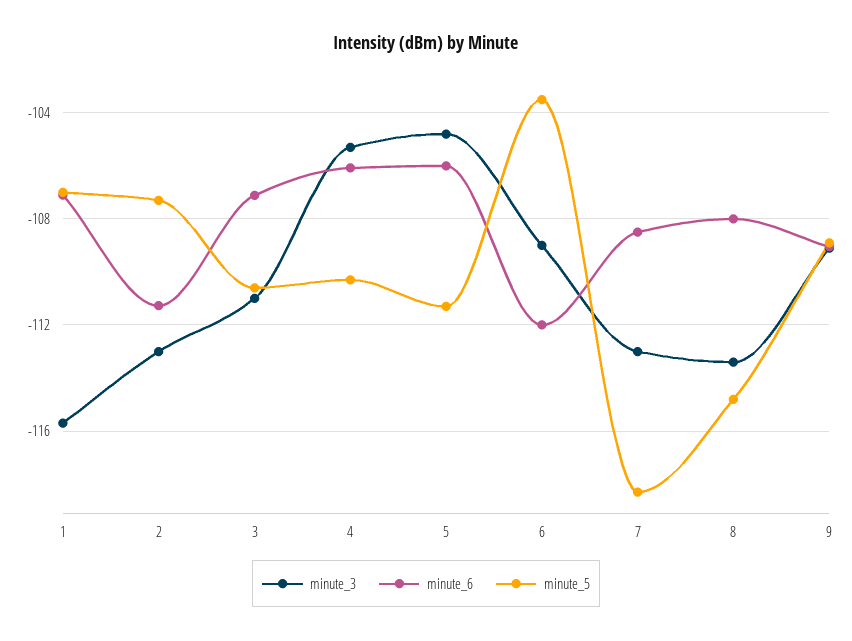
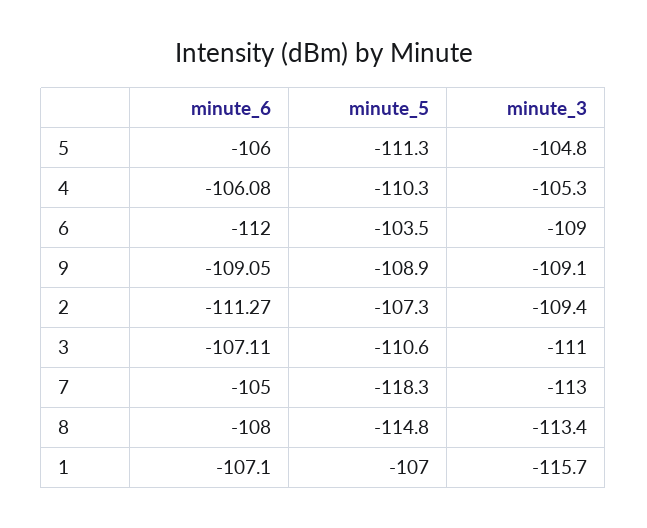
  {
    "minute_3": {
      "1": -115.7,
-     "2": -113,
+     "2": -109.4,
      "3": -111,
      "4": -105.3,
      "5": -104.8,
      "6": -109,
      "7": -113,
      "8": -113.4,
      "9": -109.1
    },
    "minute_6": {
      "1": -107.1,
      "2": -111.27,
      "3": -107.11,
      "4": -106.08,
      "5": -106,
      "6": -112,
-     "7": -108.5,
+     "7": -105,
      "8": -108,
      "9": -109.05
    },
    "minute_5": {
      "1": -107,
      "2": -107.3,
      "3": -110.6,
      "4": -110.3,
      "5": -111.3,
      "6": -103.5,
      "7": -118.3,
      "8": -114.8,
      "9": -108.9
    }
  }

